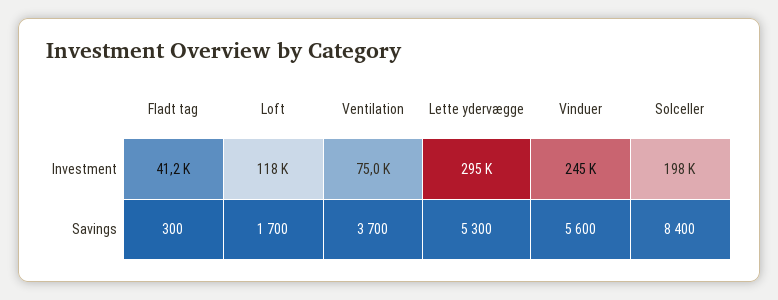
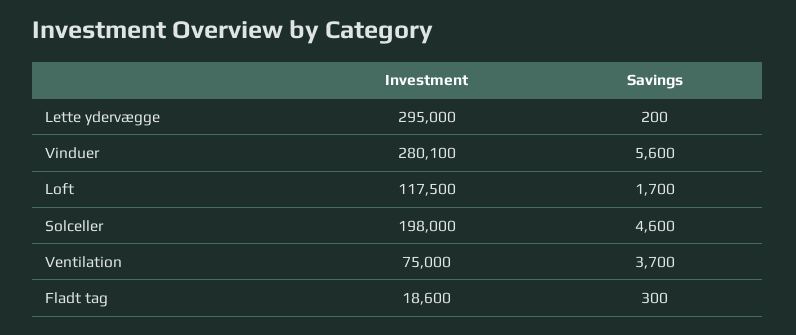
  {
    "Fladt tag": {
-     "Investment": 41200,
+     "Investment": 18600,
      "Savings": 300
    },
    "Loft": {
      "Investment": 117500,
      "Savings": 1700
    },
    "Ventilation": {
      "Investment": 75000,
      "Savings": 3700
    },
    "Lette ydervægge": {
      "Investment": 295000,
-     "Savings": 5300
+     "Savings": 200
    },
    "Vinduer": {
-     "Investment": 245000,
+     "Investment": 280100,
      "Savings": 5600
    },
    "Solceller": {
      "Investment": 198000,
-     "Savings": 8400
+     "Savings": 4600
    }
  }

